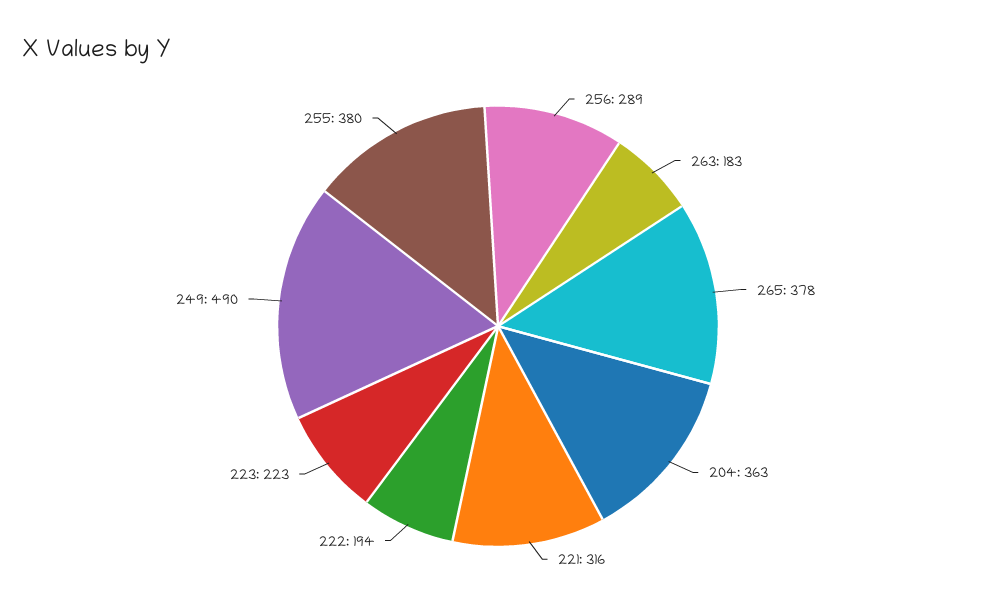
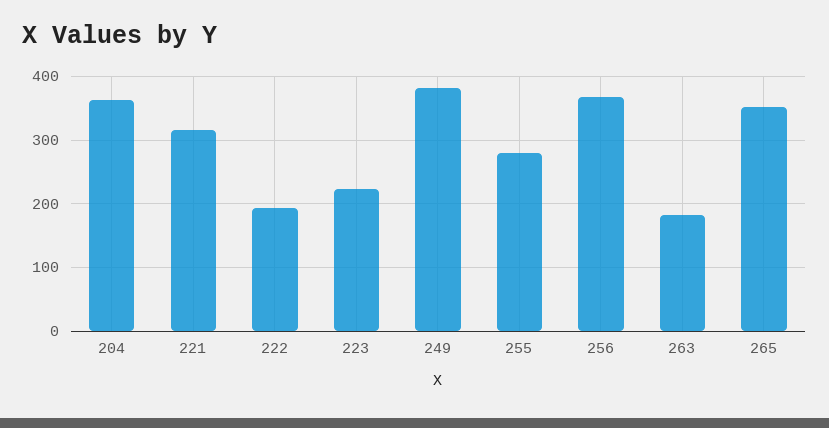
  {
-   "256": 289,
+   "256": 370,
    "263": 183,
-   "265": 378,
+   "265": 350,
    "204": 363,
    "221": 316,
    "222": 194,
    "223": 223,
-   "249": 490,
+   "249": 380,
-   "255": 380
+   "255": 280
  }

